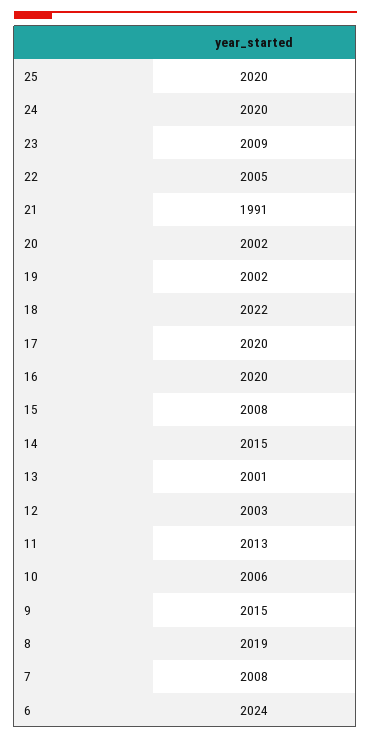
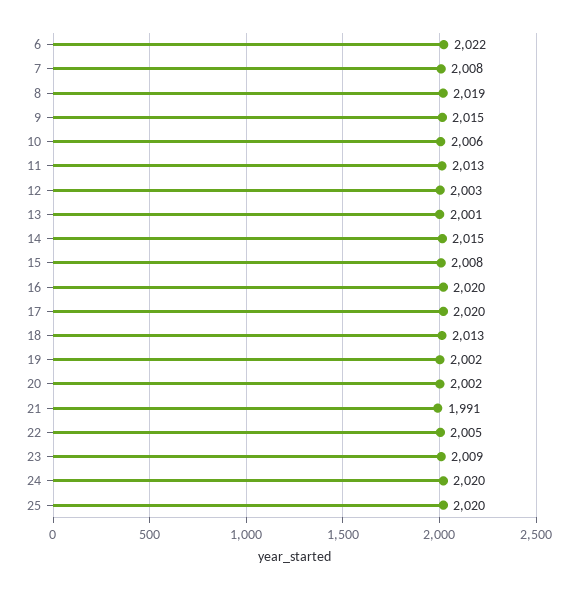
  {
    "25": 2020,
    "24": 2020,
    "23": 2009,
    "22": 2005,
    "21": 1991,
    "20": 2002,
    "19": 2002,
-   "18": 2022,
+   "18": 2013,
    "17": 2020,
    "16": 2020,
    "15": 2008,
    "14": 2015,
    "13": 2001,
    "12": 2003,
    "11": 2013,
    "10": 2006,
    "9": 2015,
    "8": 2019,
    "7": 2008,
-   "6": 2024
+   "6": 2022
  }

